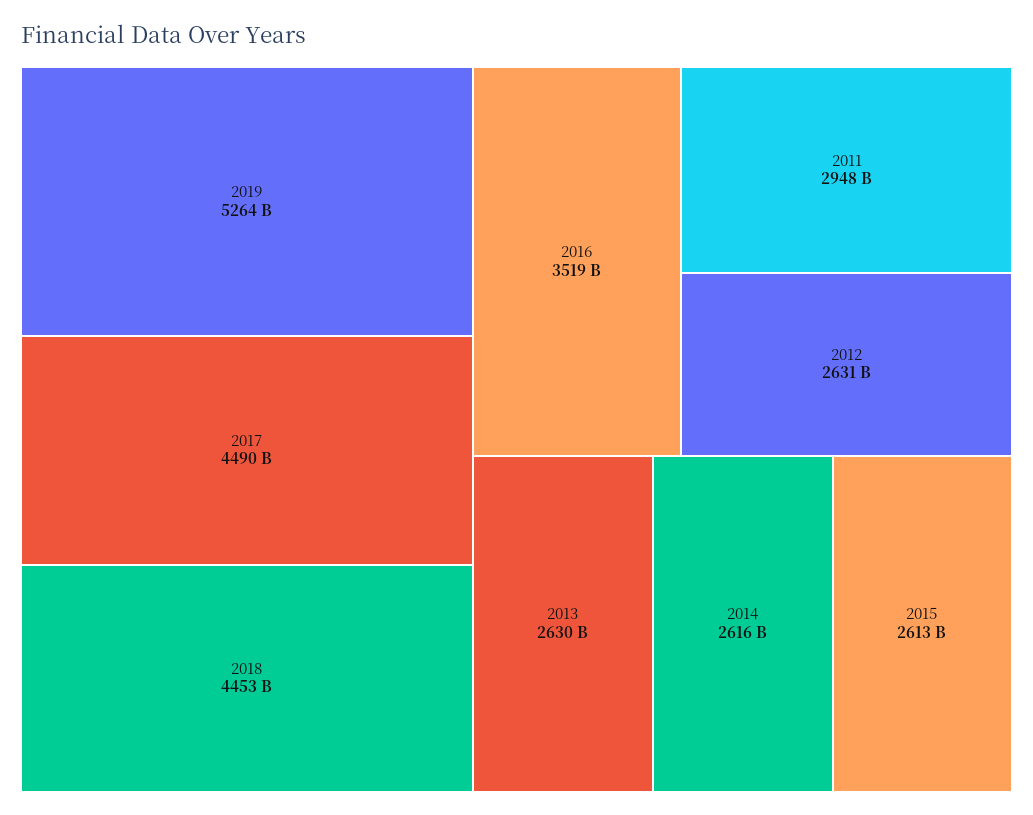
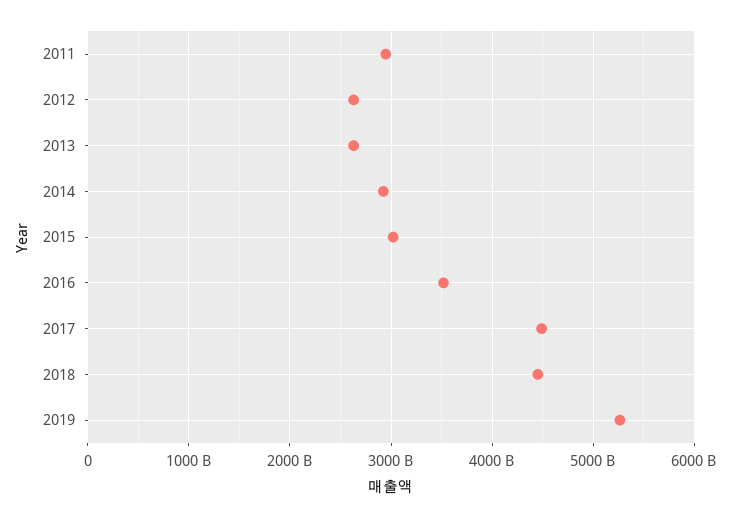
  {
    "2019": 5264000000000,
    "2017": 4490000000000,
    "2018": 4453000000000,
    "2016": 3519000000000,
    "2011": 2948000000000,
    "2012": 2631000000000,
    "2013": 2630000000000,
-   "2014": 2616000000000,
+   "2014": 2900000000000,
-   "2015": 2613000000000
+   "2015": 3000000000000
  }

